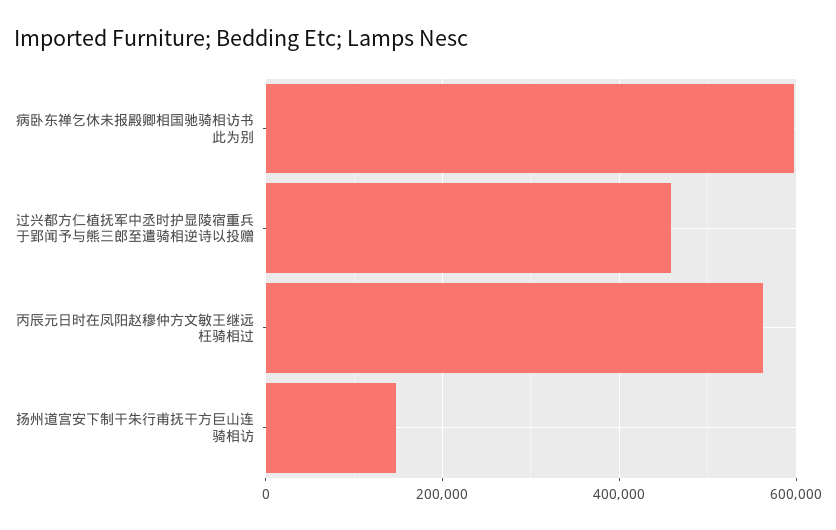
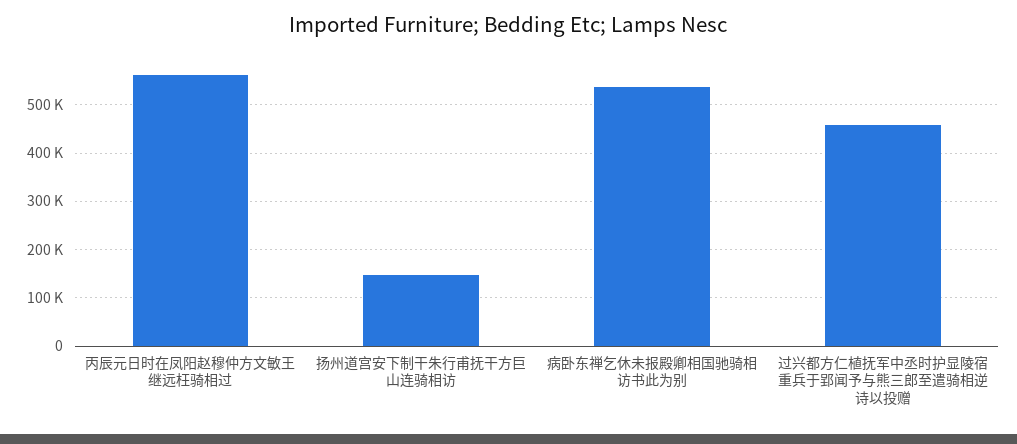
  {
-   "病卧东禅乞休未报殿卿相国驰骑相访书此为别": 600000,
+   "病卧东禅乞休未报殿卿相国驰骑相访书此为别": 540000,
    "过兴都方仁植抚军中丞时护显陵宿重兵于郢闻予与熊三郎至遣骑相逆诗以投赠": 460000,
    "丙辰元日时在凤阳赵穆仲方文敏王继远枉骑相过": 560000,
    "扬州道宫安下制干朱行甫抚干方巨山连骑相访": 140000
  }

